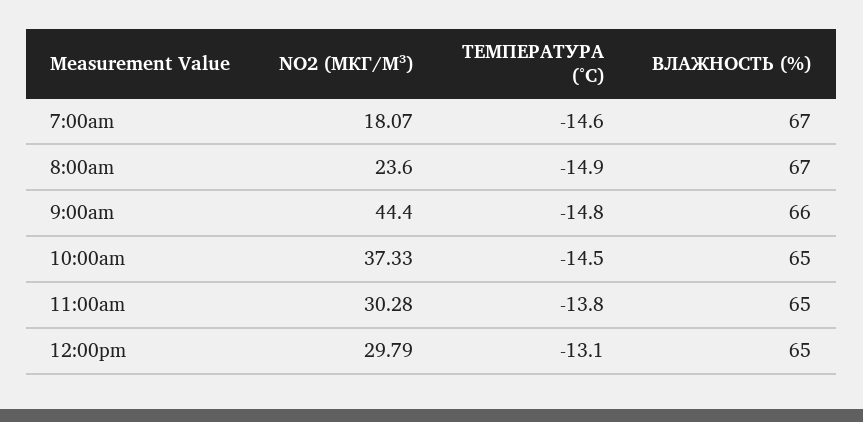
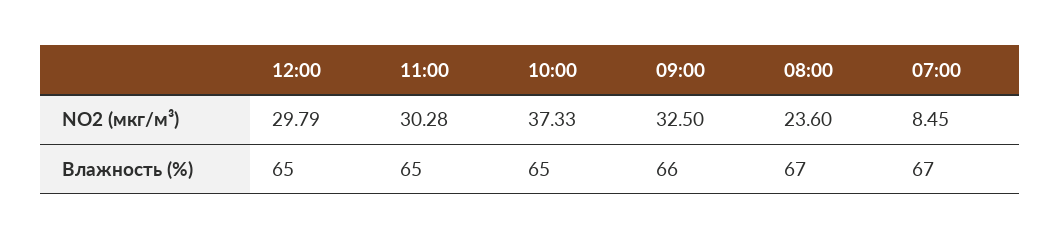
  {
    "NO2 (МКГ/М³)": {
-     "7:00am": 18.07,
+     "7:00am": 8.45,
      "8:00am": 23.6,
-     "9:00am": 44.4,
+     "9:00am": 32.5,
      "10:00am": 37.33,
      "11:00am": 30.28,
      "12:00pm": 29.79
    },
-   "ТЕМПЕРАТУРА (°C)": {
-     "7:00am": -14.6,
-     "8:00am": -14.9,
-     "9:00am": -14.8,
-     "10:00am": -14.5,
-     "11:00am": -13.8,
-     "12:00pm": -13.1
-   },
    "ВЛАЖНОСТЬ (%)": {
      "7:00am": 67,
      "8:00am": 67,
      "9:00am": 66,
      "10:00am": 65,
      "11:00am": 65,
      "12:00pm": 65
    }
  }

